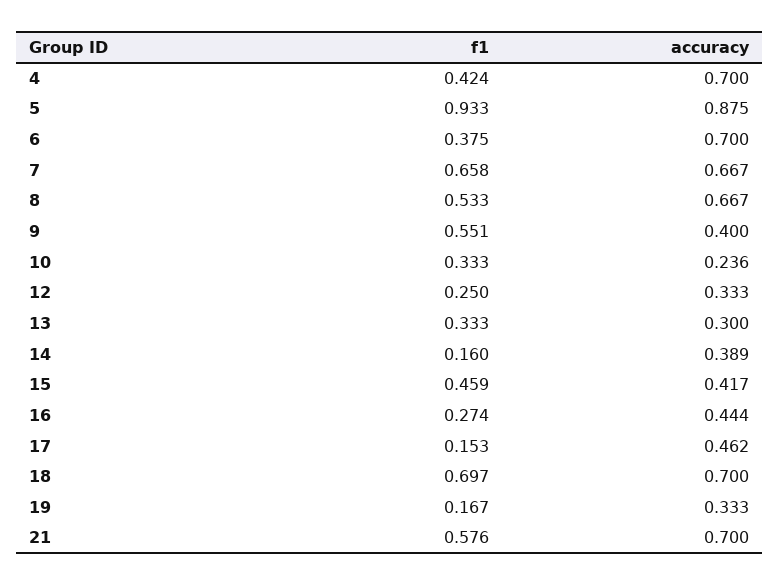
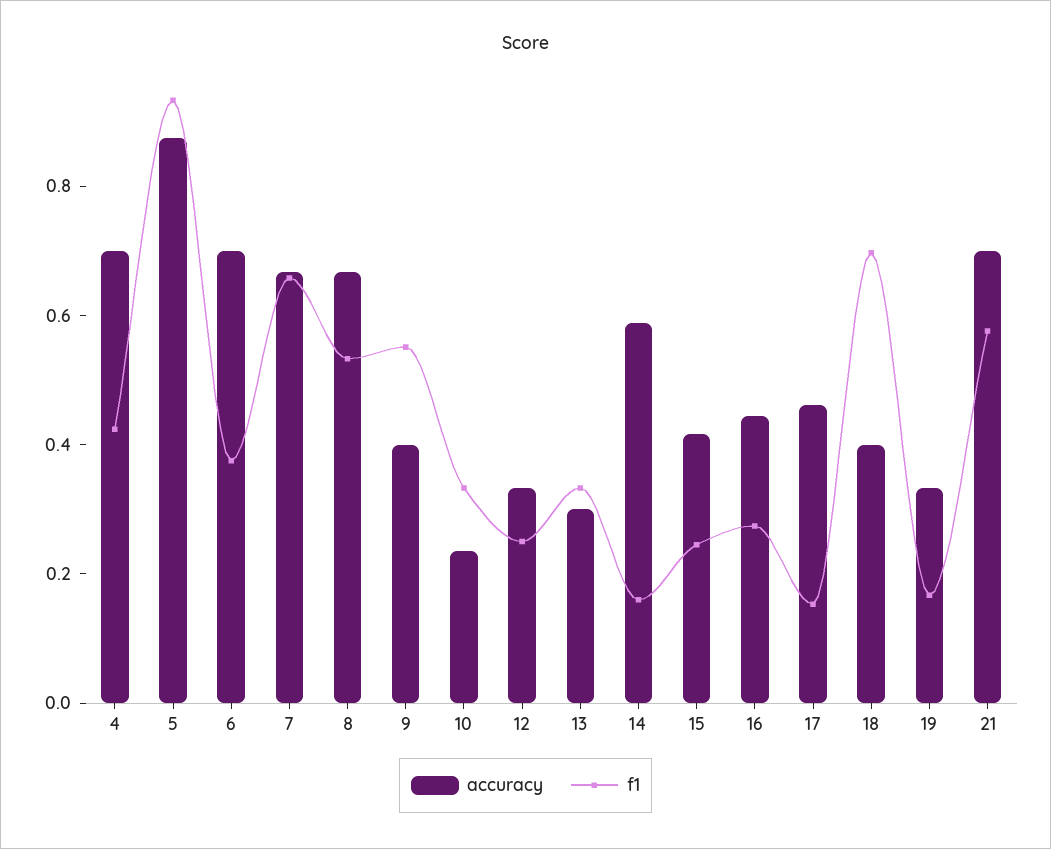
  {
    "f1": {
      "4": 0.424,
      "5": 0.933,
      "6": 0.375,
      "7": 0.658,
      "8": 0.533,
      "9": 0.551,
      "10": 0.333,
      "12": 0.25,
      "13": 0.333,
      "14": 0.16,
-     "15": 0.459,
+     "15": 0.25,
      "16": 0.274,
      "17": 0.153,
      "18": 0.697,
      "19": 0.167,
      "21": 0.576
    },
    "accuracy": {
      "4": 0.7,
      "5": 0.875,
      "6": 0.7,
      "7": 0.667,
      "8": 0.667,
      "9": 0.4,
      "10": 0.236,
      "12": 0.333,
      "13": 0.3,
-     "14": 0.389,
+     "14": 0.6,
      "15": 0.417,
      "16": 0.444,
      "17": 0.462,
-     "18": 0.7,
+     "18": 0.4,
      "19": 0.333,
      "21": 0.7
    }
  }

